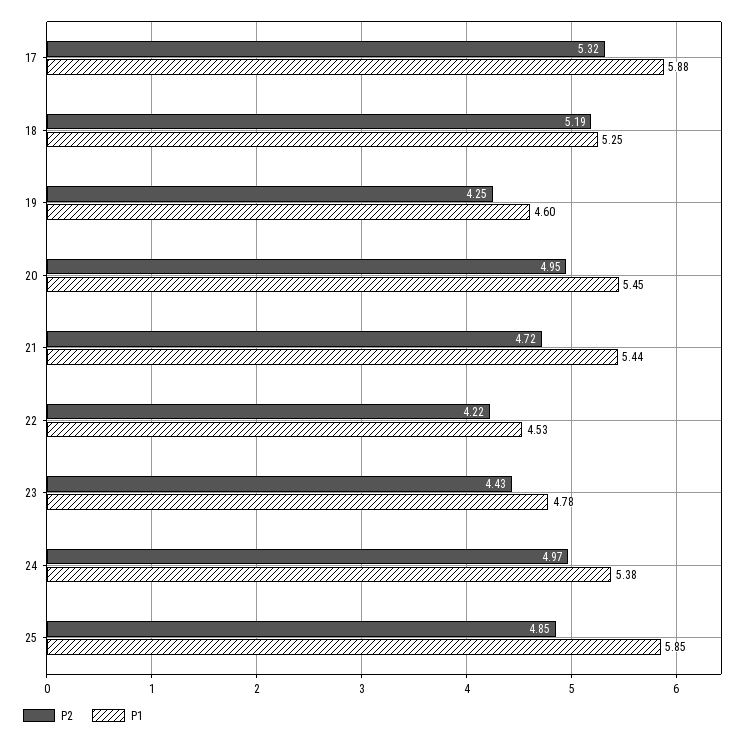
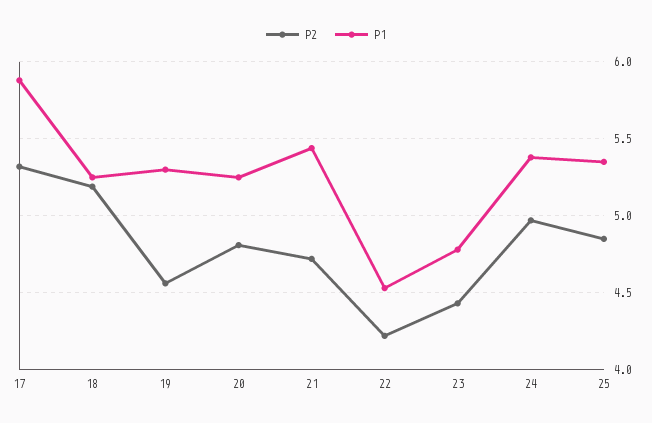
  {
    "P2": {
      "17": 5.32,
      "18": 5.19,
-     "19": 4.25,
+     "19": 4.55,
-     "20": 4.95,
+     "20": 4.8,
      "21": 4.72,
      "22": 4.22,
      "23": 4.43,
      "24": 4.97,
      "25": 4.85
    },
    "P1": {
      "17": 5.88,
      "18": 5.25,
-     "19": 4.6,
+     "19": 5.3,
-     "20": 5.45,
+     "20": 5.25,
      "21": 5.44,
      "22": 4.53,
      "23": 4.78,
      "24": 5.38,
-     "25": 5.85
+     "25": 5.35
    }
  }

